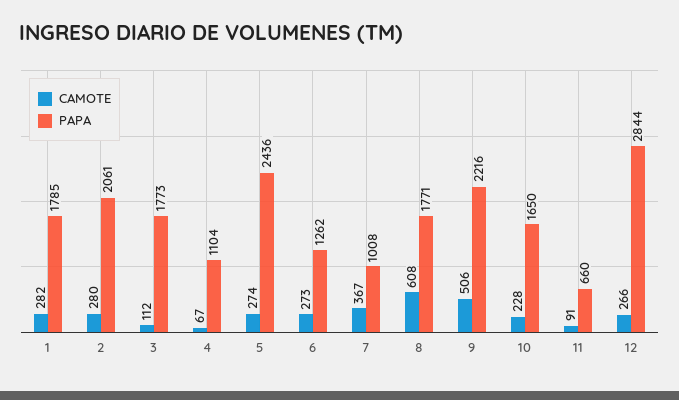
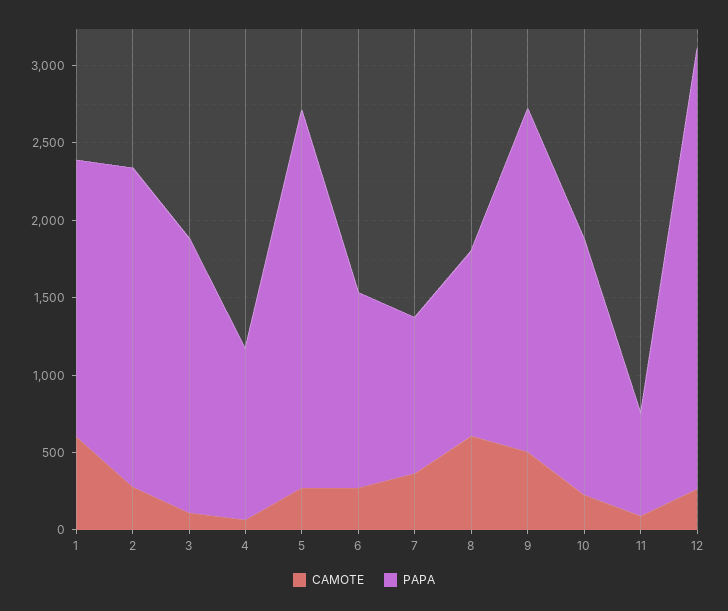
  {
    "CAMOTE": {
-     "1": 282,
+     "1": 600,
      "2": 280,
      "3": 112,
      "4": 67,
      "5": 274,
      "6": 273,
      "7": 367,
      "8": 608,
      "9": 506,
      "10": 228,
      "11": 91,
      "12": 266
    },
    "PAPA": {
      "1": 1785,
      "2": 2061,
      "3": 1773,
      "4": 1104,
      "5": 2436,
      "6": 1262,
      "7": 1008,
-     "8": 1771,
+     "8": 1200,
      "9": 2216,
      "10": 1650,
      "11": 660,
      "12": 2844
    }
  }

